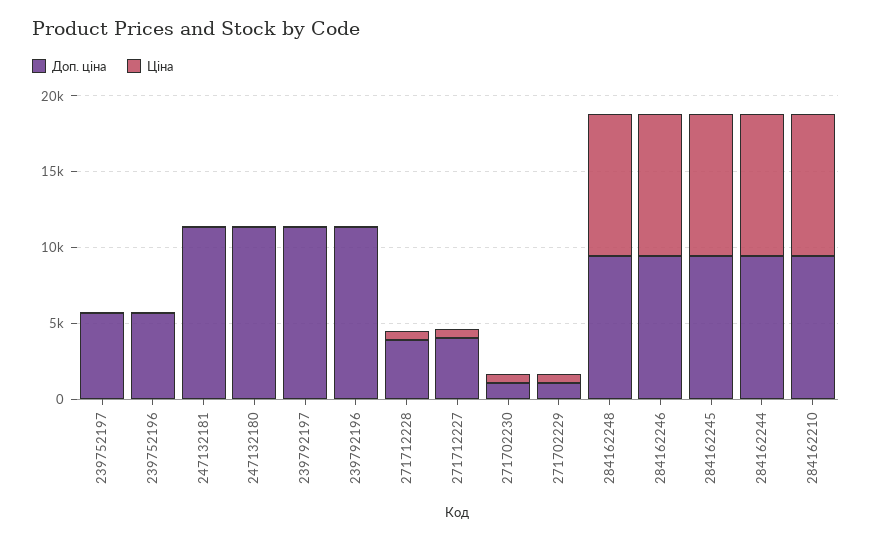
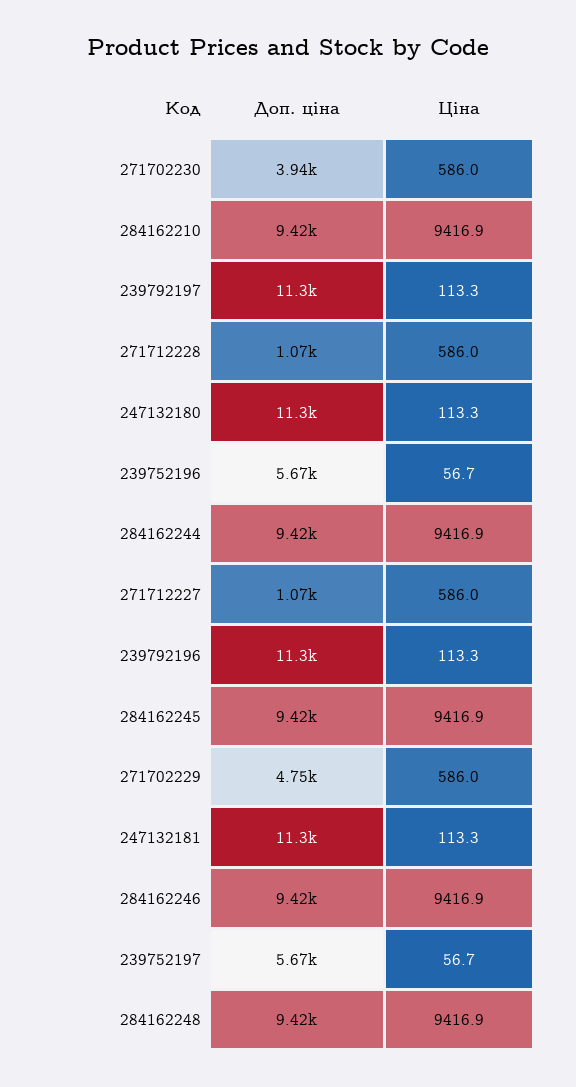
  {
    "Доп. ціна": {
      "239752197": 5670,
      "239752196": 5670,
      "247132181": 11300,
      "247132180": 11300,
      "239792197": 11300,
      "239792196": 11300,
-     "271712228": 4000,
+     "271712228": 1070,
-     "271712227": 4000,
+     "271712227": 1070,
-     "271702230": 1000,
+     "271702230": 3940,
-     "271702229": 1000,
+     "271702229": 4750,
      "284162248": 9420,
      "284162246": 9420,
      "284162245": 9420,
      "284162244": 9420,
      "284162210": 9420
    },
    "Ціна": {
      "239752197": 56.7,
      "239752196": 56.7,
      "247132181": 113.3,
      "247132180": 113.3,
      "239792197": 113.3,
      "239792196": 113.3,
      "271712228": 586,
      "271712227": 586,
      "271702230": 586,
      "271702229": 586,
      "284162248": 9416.9,
      "284162246": 9416.9,
      "284162245": 9416.9,
      "284162244": 9416.9,
      "284162210": 9416.9
    }
  }

